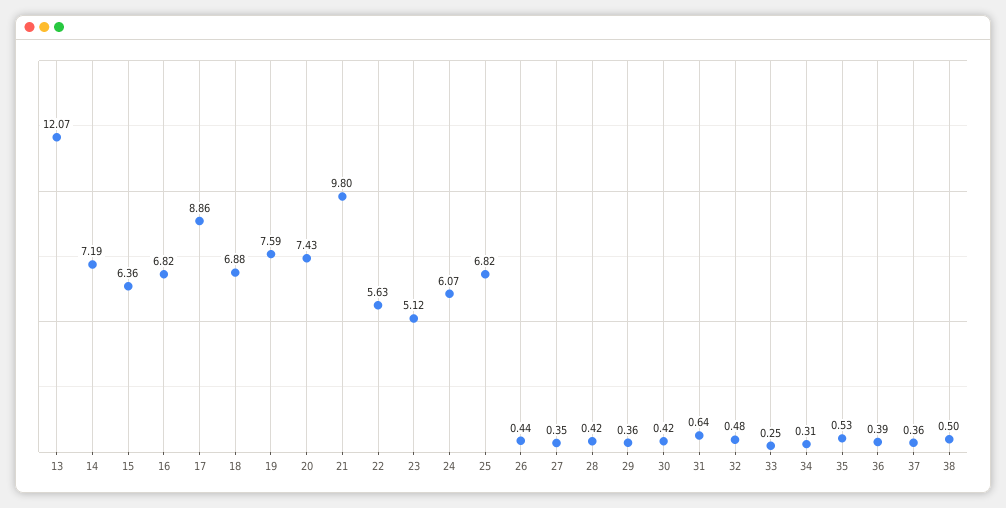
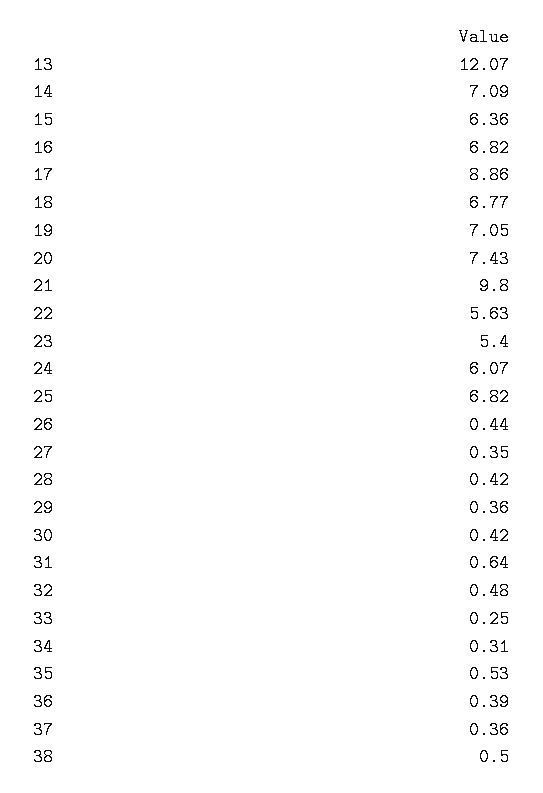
  {
    "13": 12.07,
-   "14": 7.19,
+   "14": 7.09,
    "15": 6.36,
    "16": 6.82,
    "17": 8.86,
-   "18": 6.88,
+   "18": 6.77,
-   "19": 7.59,
+   "19": 7.05,
    "20": 7.43,
    "21": 9.8,
    "22": 5.63,
-   "23": 5.12,
+   "23": 5.4,
    "24": 6.07,
    "25": 6.82,
    "26": 0.44,
    "27": 0.35,
    "28": 0.42,
    "29": 0.36,
    "30": 0.42,
    "31": 0.64,
    "32": 0.48,
    "33": 0.25,
    "34": 0.31,
    "35": 0.53,
    "36": 0.39,
    "37": 0.36,
    "38": 0.5
  }

